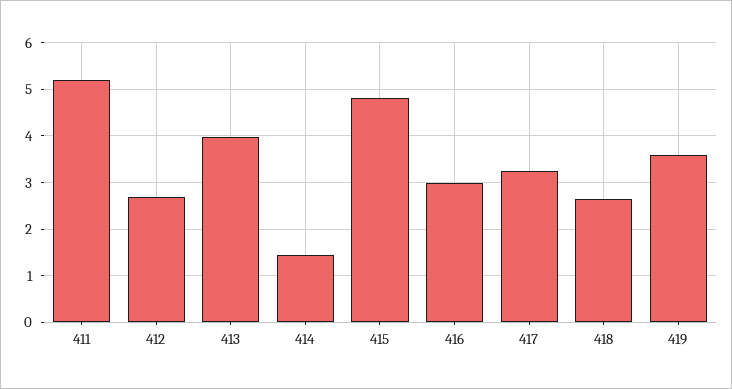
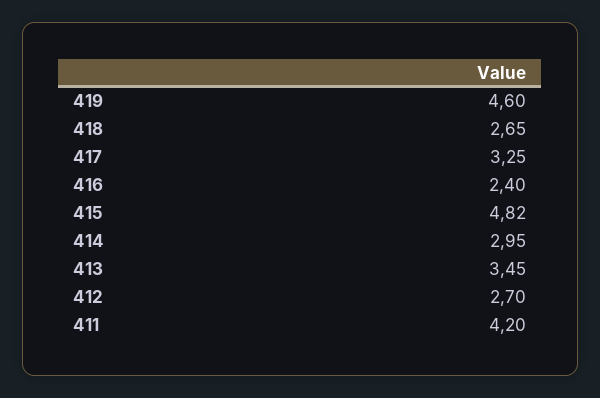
  {
-   "411": 5.2,
+   "411": 4.2,
    "412": 2.7,
-   "413": 4,
+   "413": 3.45,
-   "414": 1.4,
+   "414": 2.95,
    "415": 4.82,
-   "416": 3,
+   "416": 2.4,
    "417": 3.25,
    "418": 2.65,
-   "419": 3.6
+   "419": 4.6
  }

